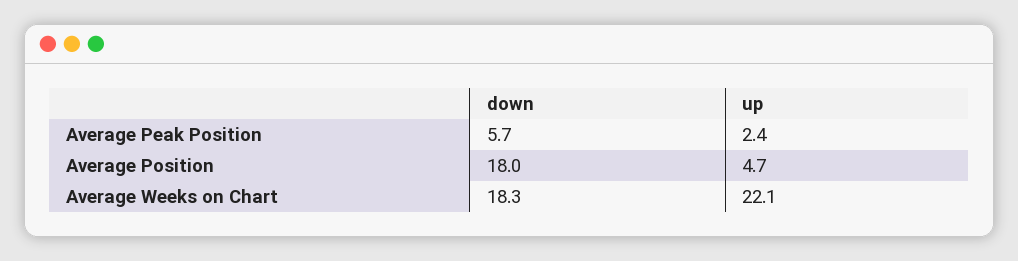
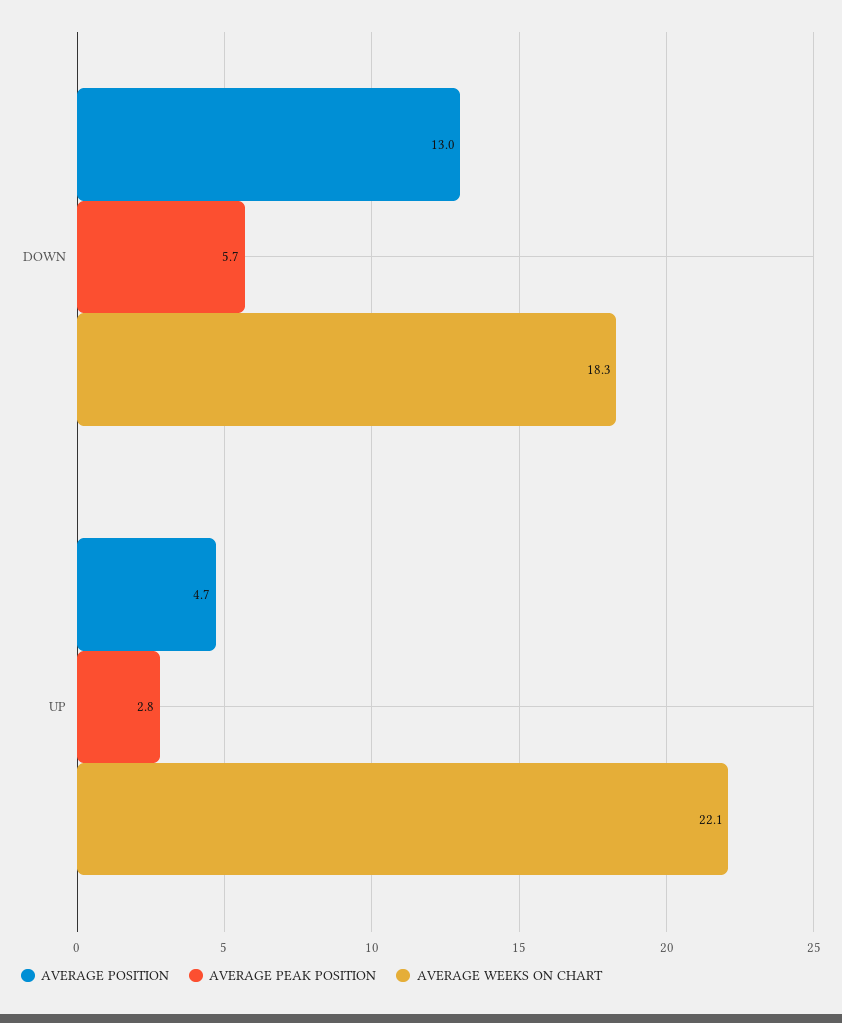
  {
    "Average Peak Position": {
      "down": 5.7,
-     "up": 2.4
+     "up": 2.8
    },
    "Average Position": {
-     "down": 18,
+     "down": 13,
      "up": 4.7
    },
    "Average Weeks on Chart": {
      "down": 18.3,
      "up": 22.1
    }
  }

